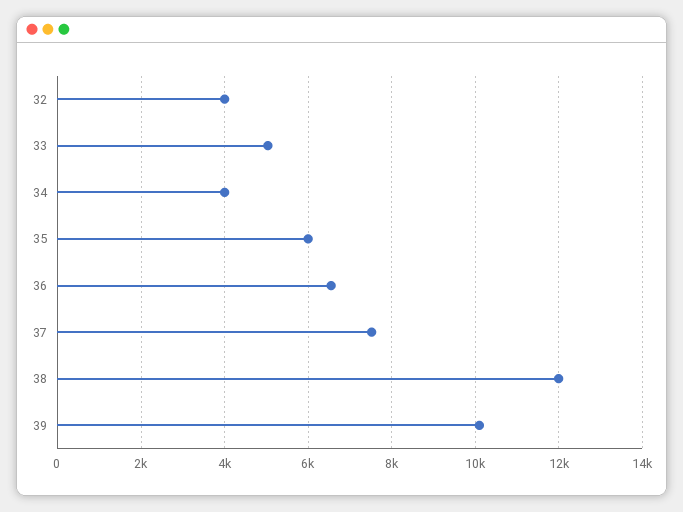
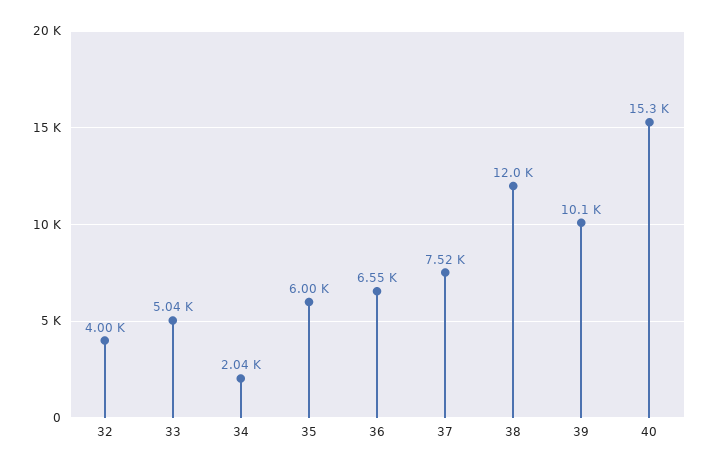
  {
    "32": 4000,
    "33": 5040,
-   "34": 4000,
+   "34": 2040,
    "35": 6000,
    "36": 6550,
    "37": 7520,
    "38": 12000,
-   "39": 10100
+   "39": 10100,
+   "40": 15300
  }

